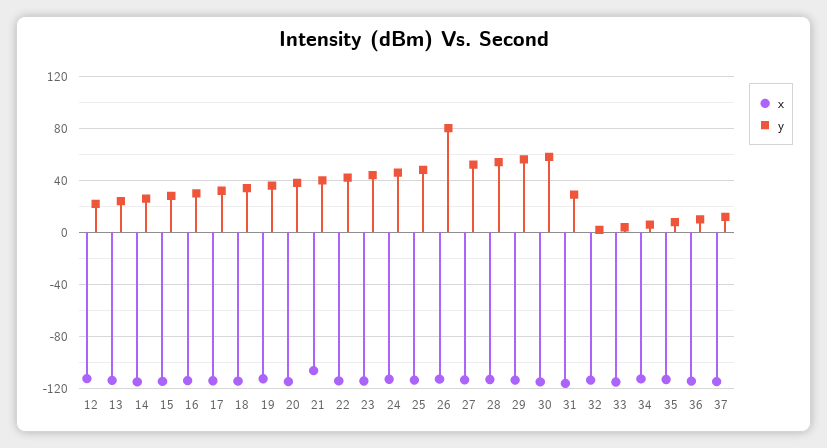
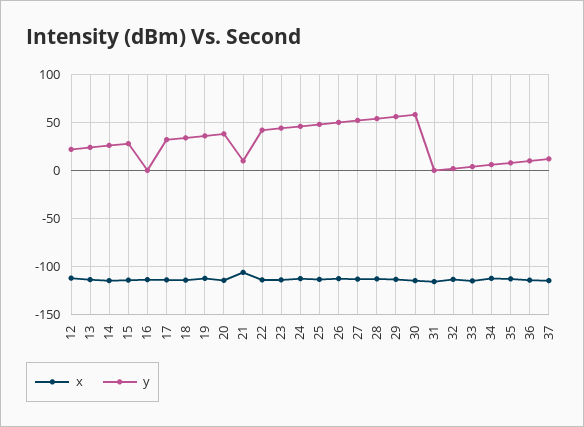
  {
    "x": {
      "12": -110,
      "13": -115,
      "14": -115,
      "15": -115,
      "16": -115,
      "17": -115,
      "18": -115,
      "19": -110,
      "20": -115,
      "21": -105,
      "22": -115,
      "23": -115,
      "24": -115,
      "25": -115,
      "26": -115,
      "27": -115,
      "28": -115,
      "29": -115,
      "30": -115,
      "31": -115,
      "32": -115,
      "33": -115,
      "34": -110,
      "35": -115,
      "36": -115,
      "37": -115
    },
    "y": {
      "12": 20,
      "13": 25,
      "14": 25,
      "15": 30,
-     "16": 30,
+     "16": 0,
      "17": 30,
      "18": 35,
      "19": 35,
      "20": 40,
-     "21": 40,
+     "21": 10,
      "22": 40,
      "23": 45,
      "24": 45,
      "25": 50,
-     "26": 80,
+     "26": 50,
      "27": 50,
      "28": 55,
      "29": 55,
      "30": 60,
-     "31": 30,
+     "31": 0,
      "32": 0,
      "33": 5,
      "34": 5,
      "35": 10,
      "36": 10,
      "37": 10
    }
  }

